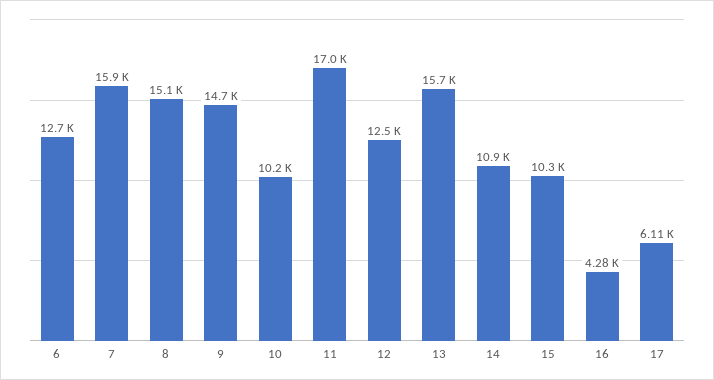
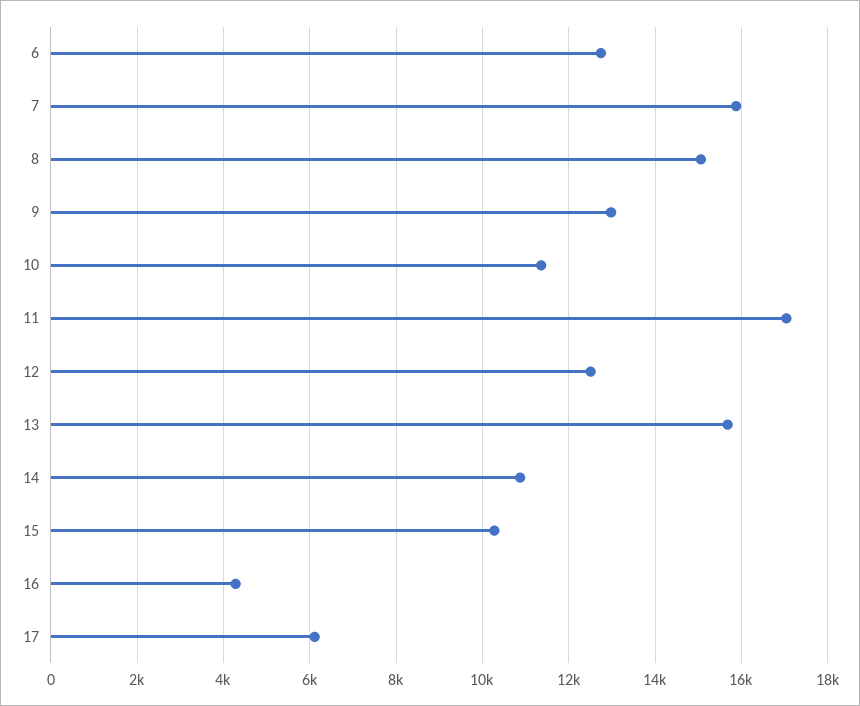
  {
    "6": 12700,
    "7": 15900,
    "8": 15100,
-   "9": 14700,
+   "9": 13000,
-   "10": 10200,
+   "10": 11400,
    "11": 17000,
    "12": 12500,
    "13": 15700,
    "14": 10900,
    "15": 10300,
    "16": 4280,
    "17": 6110
  }

